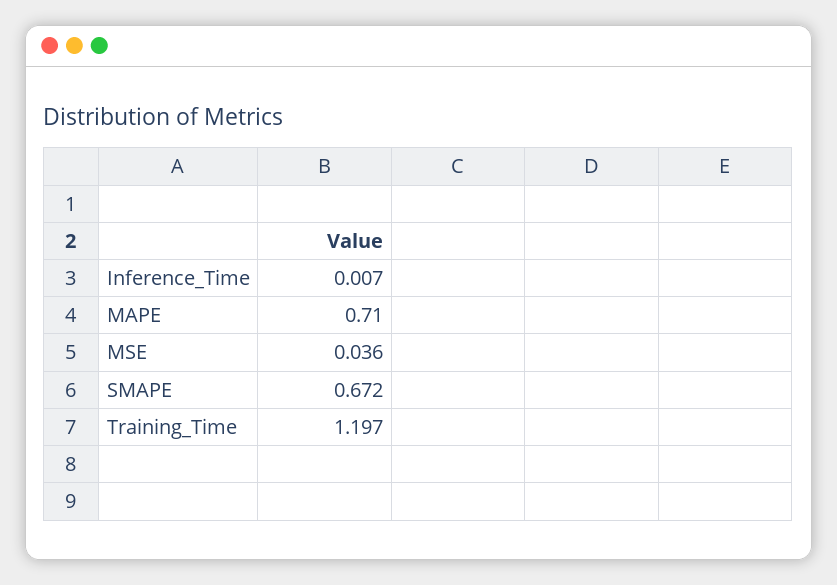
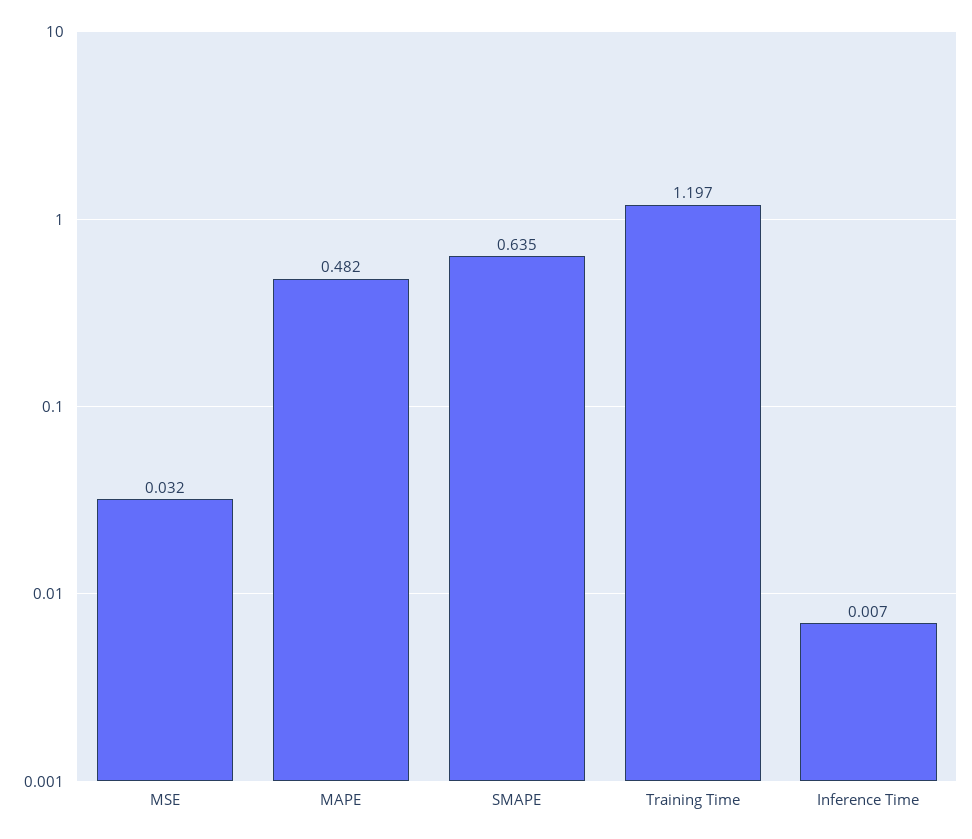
  {
    "Inference_Time": 0.007,
-   "MAPE": 0.71,
+   "MAPE": 0.482,
-   "MSE": 0.036,
+   "MSE": 0.032,
-   "SMAPE": 0.672,
+   "SMAPE": 0.635,
    "Training_Time": 1.197
  }

